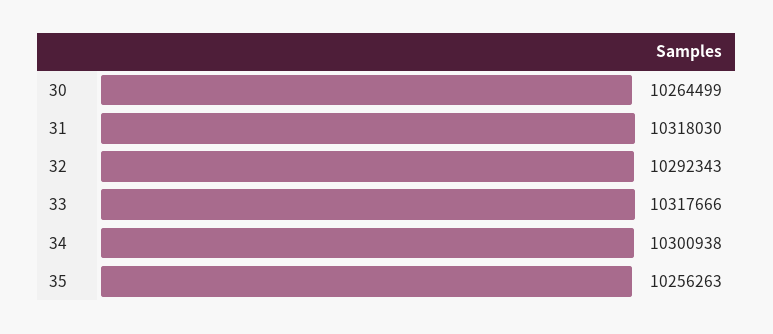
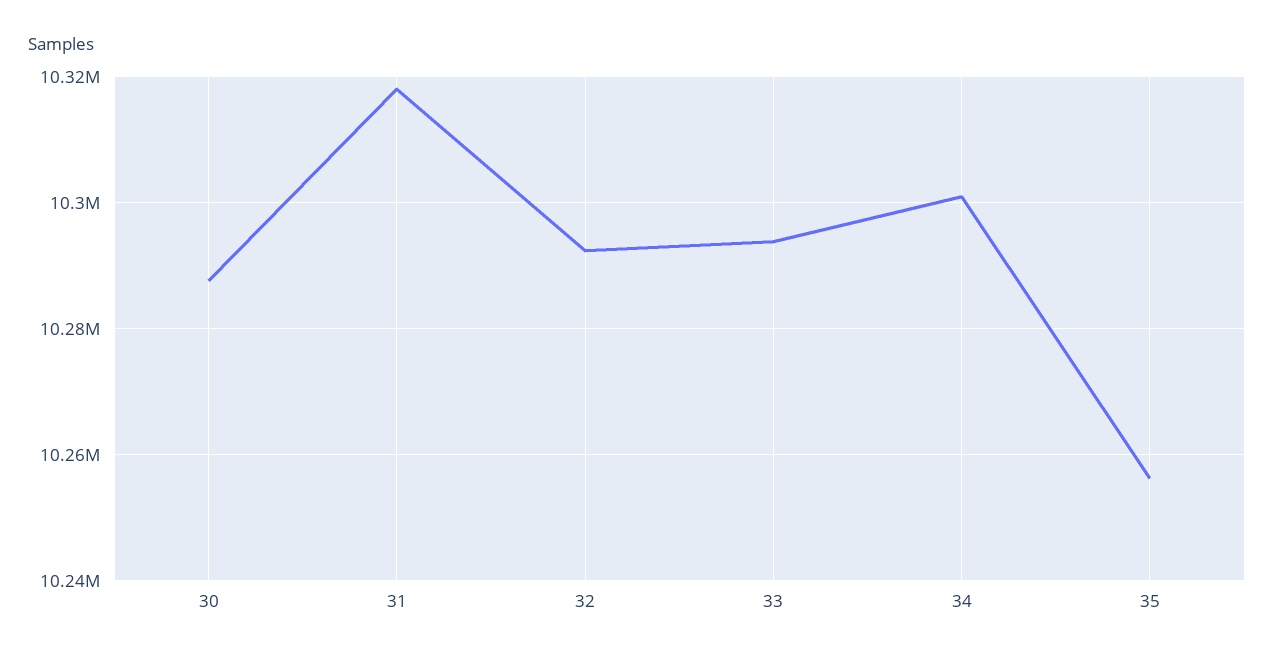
  {
-   "30": 10264499,
+   "30": 10288000,
    "31": 10318030,
    "32": 10292343,
-   "33": 10317666,
+   "33": 10294000,
    "34": 10300938,
    "35": 10256263
  }

